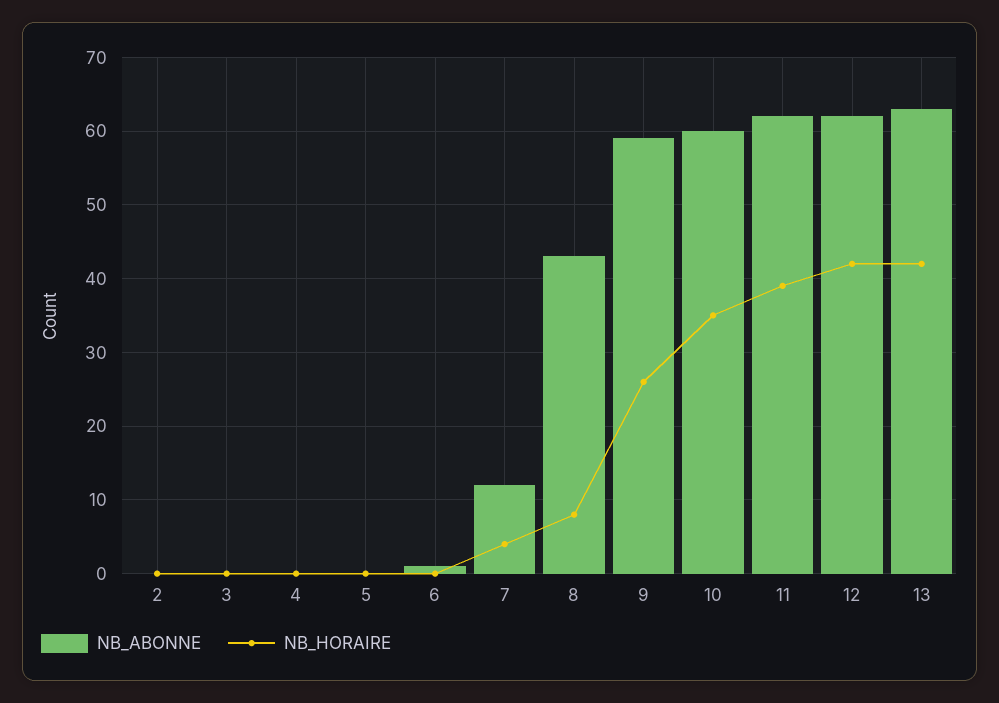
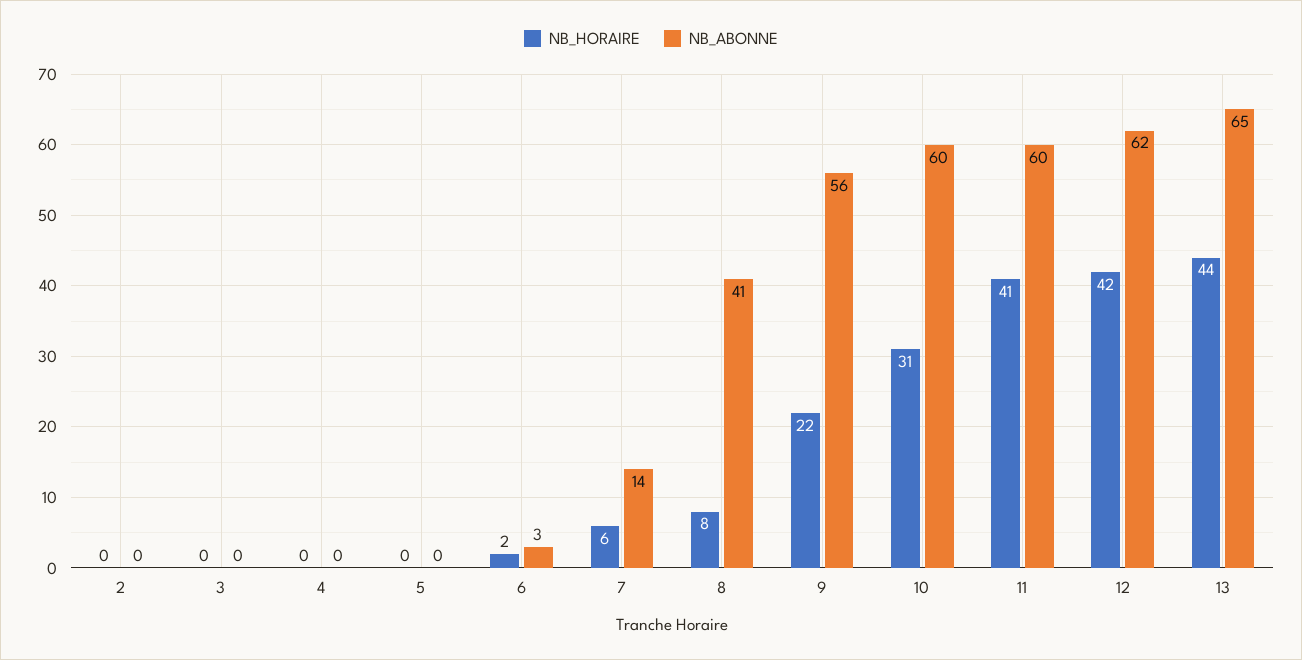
  {
    "NB_ABONNE": {
      "2": 0,
      "3": 0,
      "4": 0,
      "5": 0,
-     "6": 1,
+     "6": 3,
-     "7": 12,
+     "7": 14,
-     "8": 43,
+     "8": 41,
-     "9": 59,
+     "9": 56,
      "10": 60,
-     "11": 62,
+     "11": 60,
      "12": 62,
-     "13": 63
+     "13": 65
    },
    "NB_HORAIRE": {
      "2": 0,
      "3": 0,
      "4": 0,
      "5": 0,
-     "6": 0,
+     "6": 2,
-     "7": 4,
+     "7": 6,
      "8": 8,
-     "9": 26,
+     "9": 22,
-     "10": 35,
+     "10": 31,
-     "11": 39,
+     "11": 41,
      "12": 42,
-     "13": 42
+     "13": 44
    }
  }

